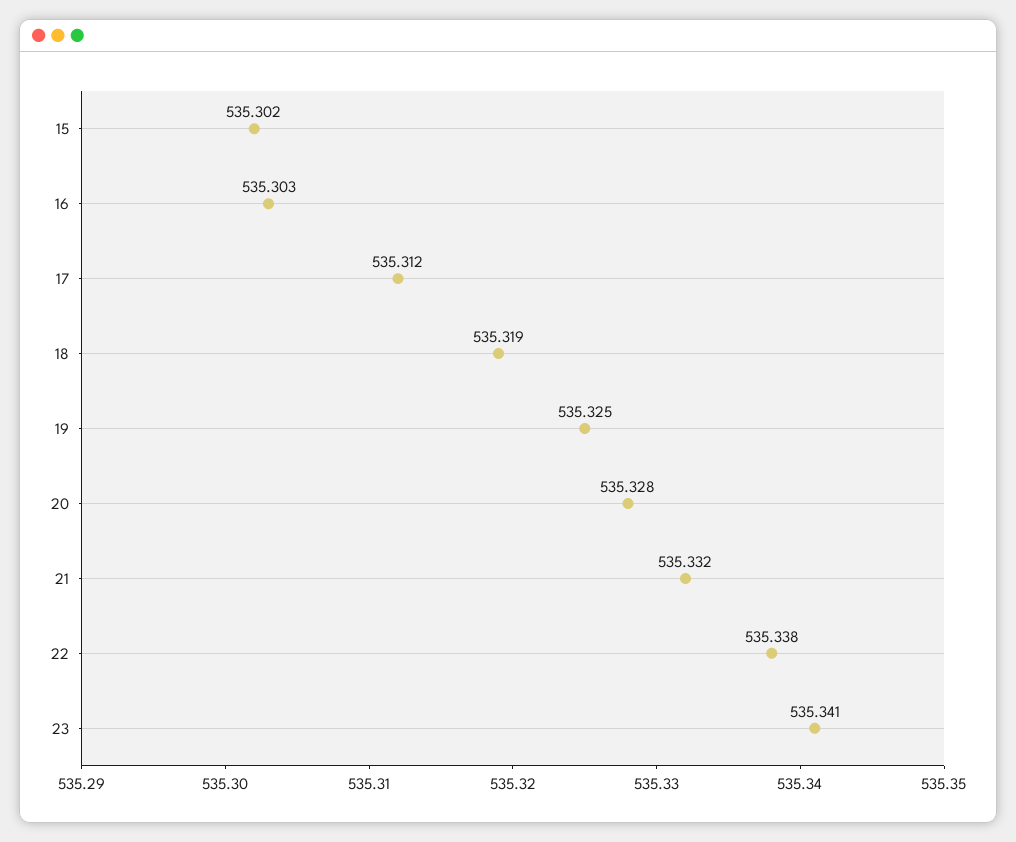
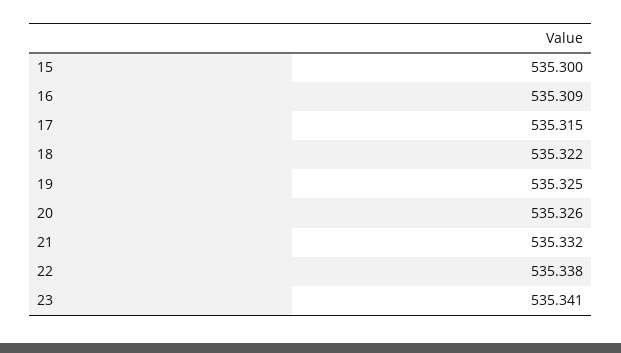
  {
-   "15": 535.302,
+   "15": 535.3,
-   "16": 535.303,
+   "16": 535.309,
-   "17": 535.312,
+   "17": 535.315,
-   "18": 535.319,
+   "18": 535.322,
    "19": 535.325,
-   "20": 535.328,
+   "20": 535.326,
    "21": 535.332,
    "22": 535.338,
    "23": 535.341
  }

